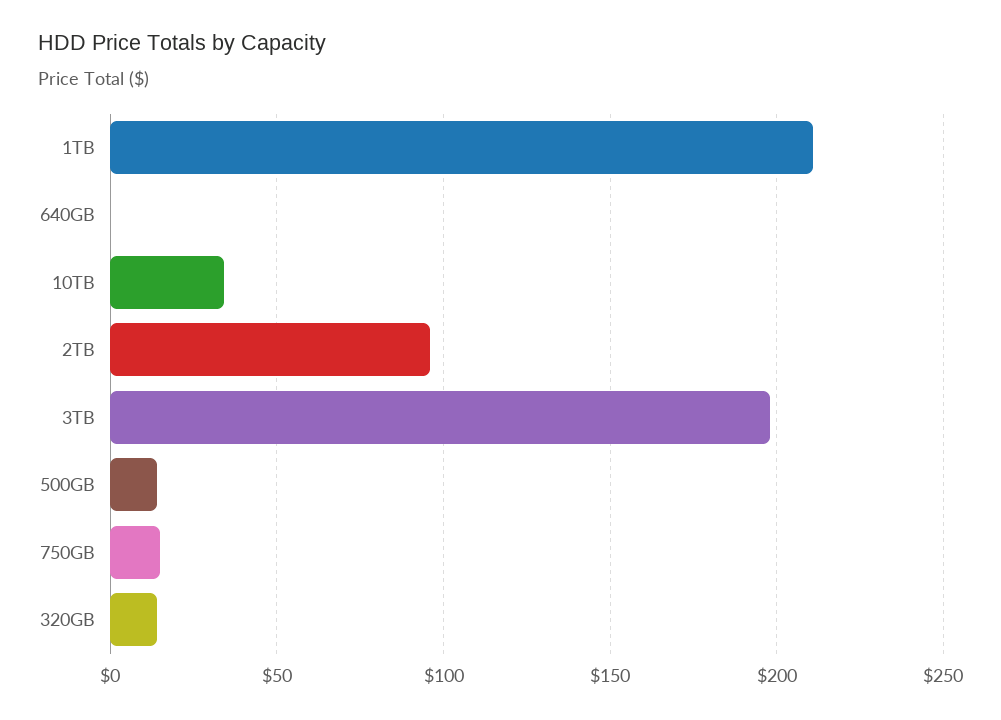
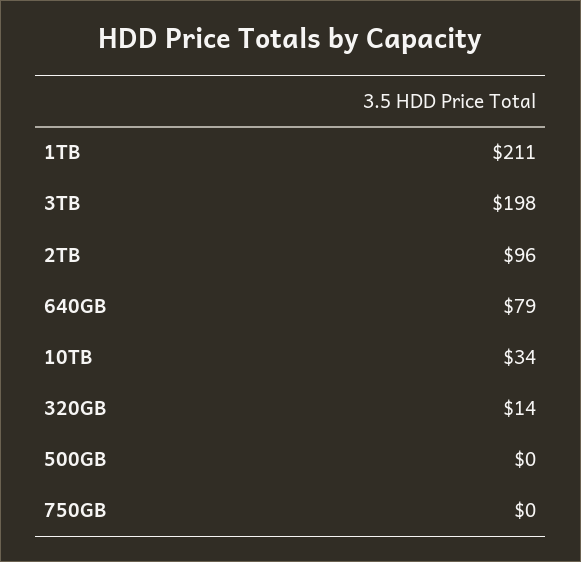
  {
    "1TB": 211,
-   "640GB": 0,
+   "640GB": 79,
    "10TB": 34,
    "2TB": 96,
    "3TB": 198,
-   "500GB": 15,
+   "500GB": 0,
-   "750GB": 15,
+   "750GB": 0,
    "320GB": 14
  }

